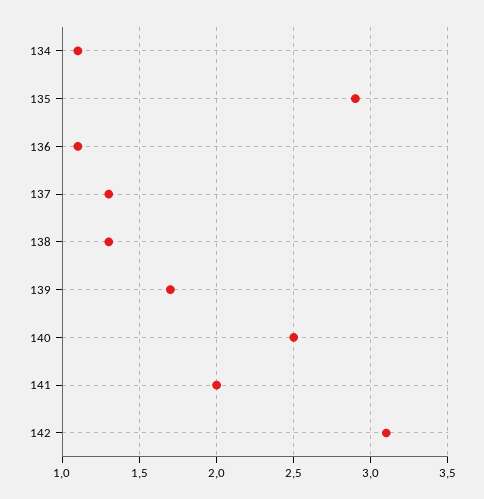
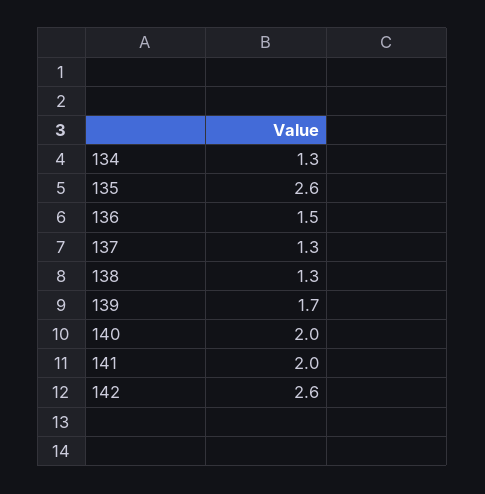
  {
-   "134": 1.1,
+   "134": 1.3,
-   "135": 2.9,
+   "135": 2.6,
-   "136": 1.1,
+   "136": 1.5,
    "137": 1.3,
    "138": 1.3,
    "139": 1.7,
-   "140": 2.5,
+   "140": 2,
    "141": 2,
-   "142": 3.1
+   "142": 2.6
  }

